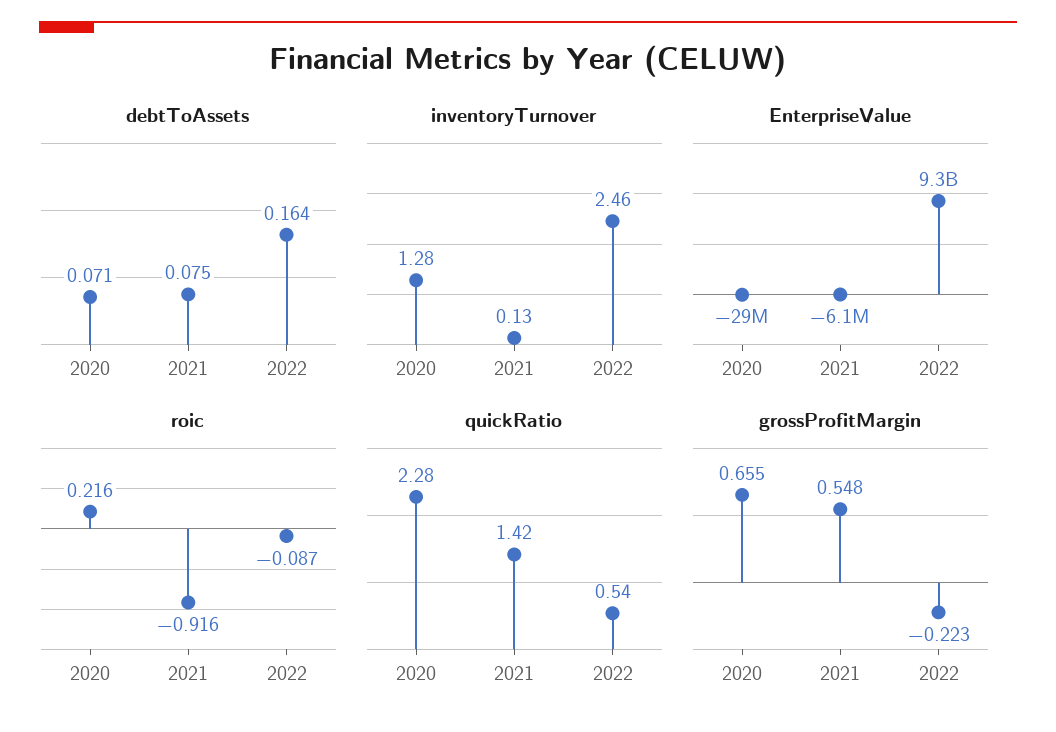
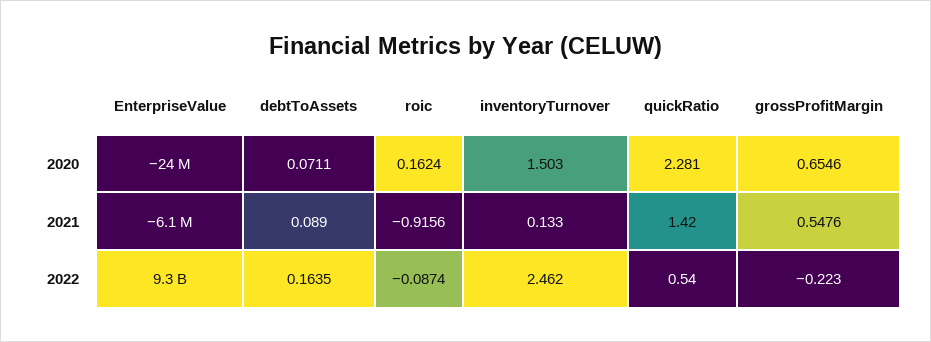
  {
    "debtToAssets": {
      "2020": 0.0711,
-     "2021": 0.075,
+     "2021": 0.089,
      "2022": 0.1635
    },
    "inventoryTurnover": {
-     "2020": 1.28,
+     "2020": 1.503,
      "2021": 0.133,
      "2022": 2.462
    },
    "EnterpriseValue": {
-     "2020": -29000000,
+     "2020": -24000000,
      "2021": -6100000,
      "2022": 9300000000
    },
    "roic": {
-     "2020": 0.216,
+     "2020": 0.1624,
      "2021": -0.9156,
      "2022": -0.0874
    },
    "quickRatio": {
      "2020": 2.281,
      "2021": 1.42,
      "2022": 0.54
    },
    "grossProfitMargin": {
      "2020": 0.6546,
      "2021": 0.5476,
      "2022": -0.223
    }
  }

